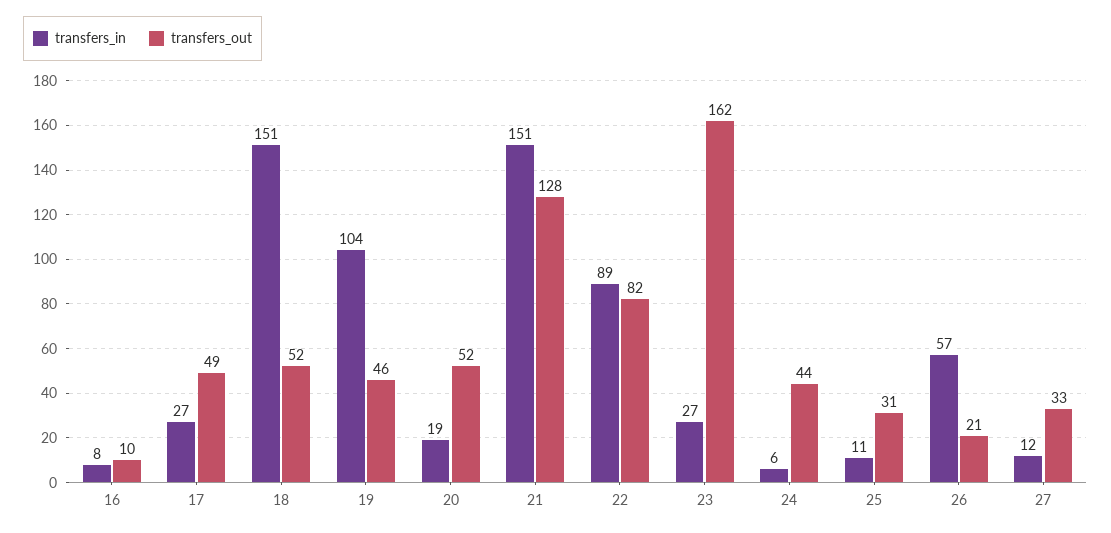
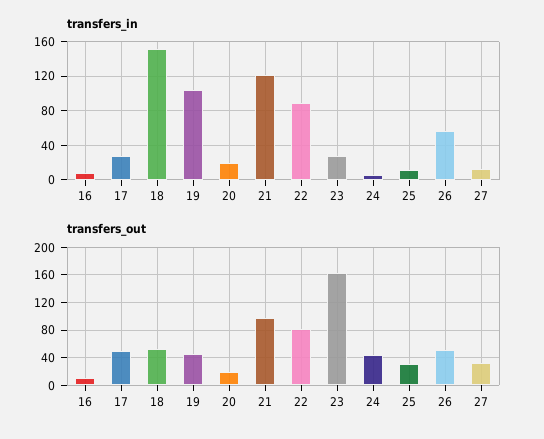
  {
    "transfers_in": {
      "16": 8,
      "17": 27,
      "18": 151,
      "19": 104,
      "20": 19,
-     "21": 151,
+     "21": 120,
      "22": 89,
      "23": 27,
      "24": 6,
      "25": 11,
      "26": 57,
      "27": 12
    },
    "transfers_out": {
      "16": 10,
      "17": 49,
      "18": 52,
      "19": 46,
-     "20": 52,
+     "20": 20,
-     "21": 128,
+     "21": 100,
      "22": 82,
      "23": 162,
      "24": 44,
      "25": 31,
-     "26": 21,
+     "26": 50,
      "27": 33
    }
  }

